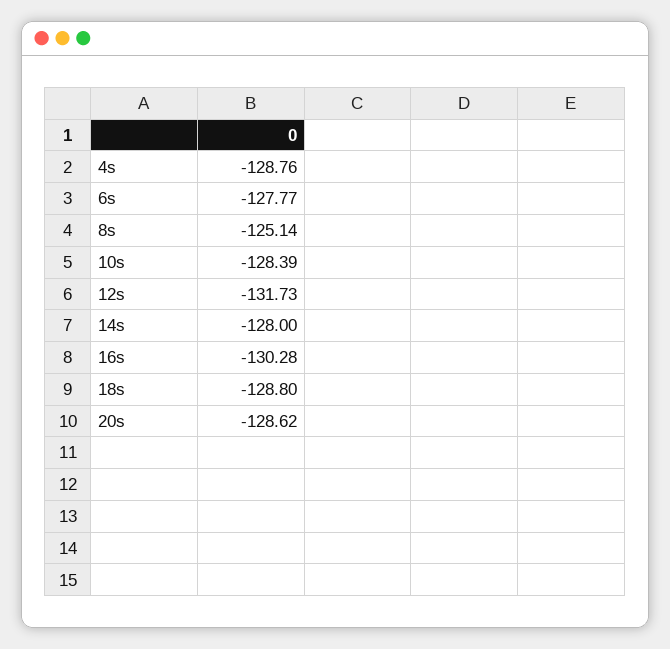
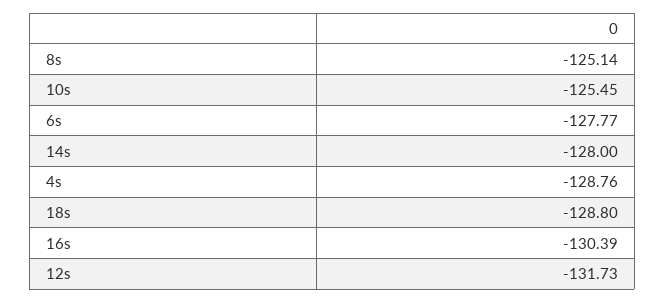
  {
    "4s": -128.76,
    "6s": -127.77,
    "8s": -125.14,
-   "10s": -128.39,
+   "10s": -125.45,
    "12s": -131.73,
    "14s": -128,
-   "16s": -130.28,
+   "16s": -130.39,
-   "18s": -128.8,
+   "18s": -128.8
-   "20s": -128.62
  }

